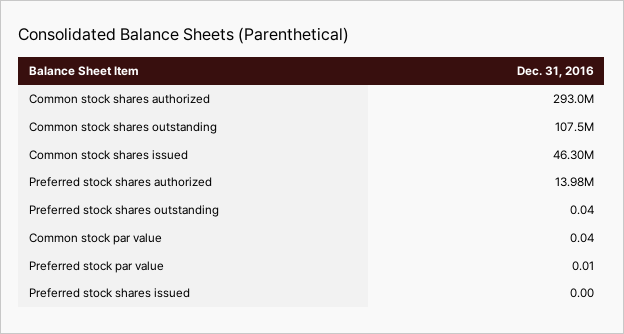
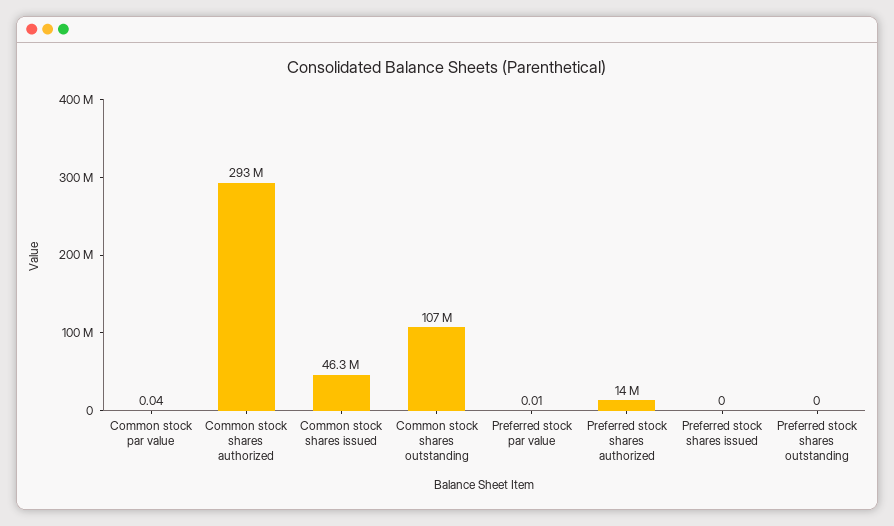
  {
    "Common stock shares authorized": 293000000,
    "Common stock shares outstanding": 107500000,
    "Common stock shares issued": 46300000,
    "Preferred stock shares authorized": 13980000,
-   "Preferred stock shares outstanding": 0.04,
+   "Preferred stock shares outstanding": 0,
    "Common stock par value": 0.04,
    "Preferred stock par value": 0.01,
    "Preferred stock shares issued": 0
  }

